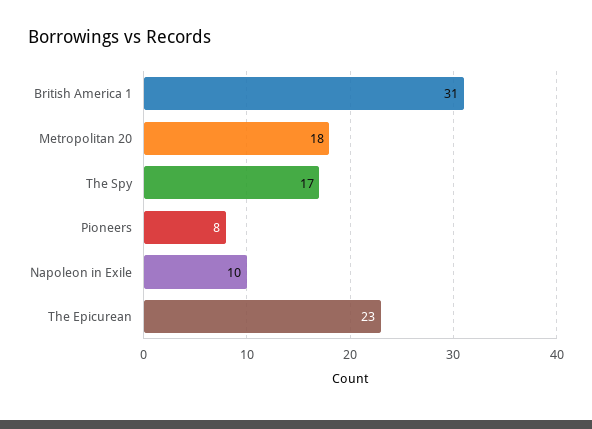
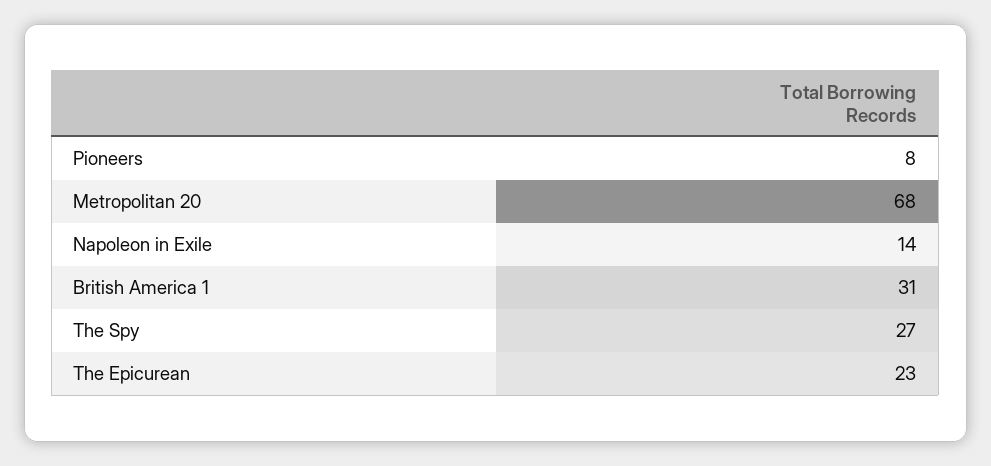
  {
    "British America 1": 31,
-   "Metropolitan 20": 18,
+   "Metropolitan 20": 68,
-   "The Spy": 17,
+   "The Spy": 27,
    "Pioneers": 8,
-   "Napoleon in Exile": 10,
+   "Napoleon in Exile": 14,
    "The Epicurean": 23
  }

